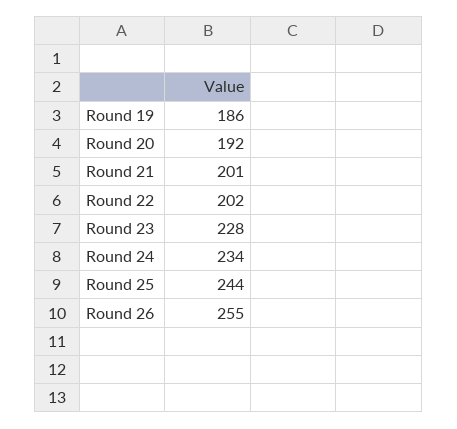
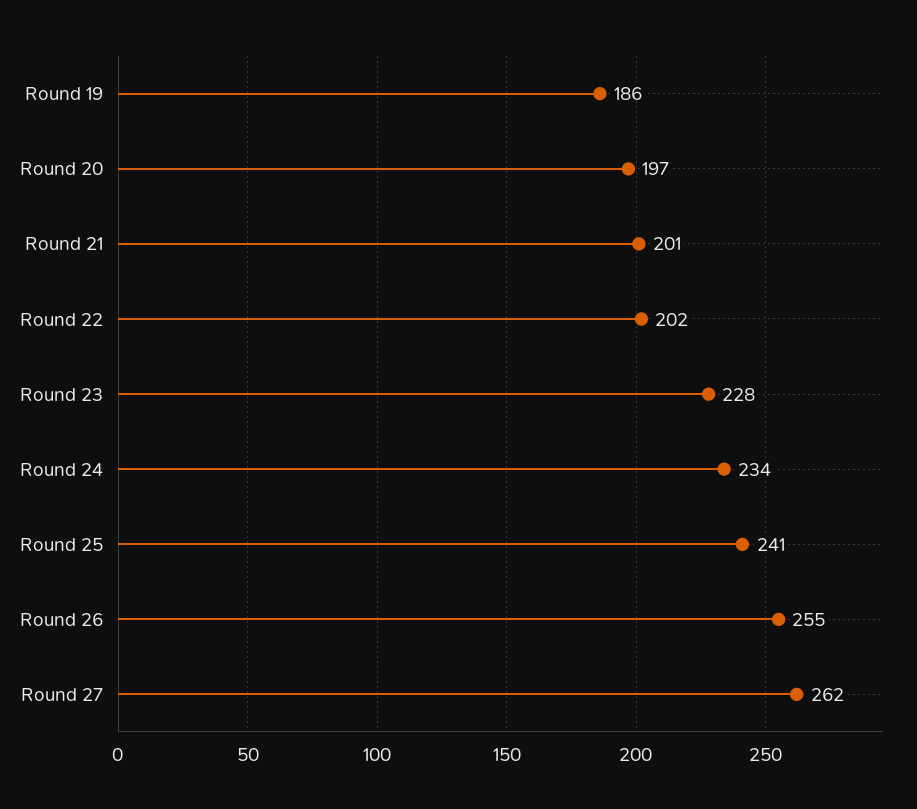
  {
    "Round 19": 186,
-   "Round 20": 192,
+   "Round 20": 197,
    "Round 21": 201,
    "Round 22": 202,
    "Round 23": 228,
    "Round 24": 234,
-   "Round 25": 244,
+   "Round 25": 241,
-   "Round 26": 255
+   "Round 26": 255,
+   "Round 27": 262
  }

